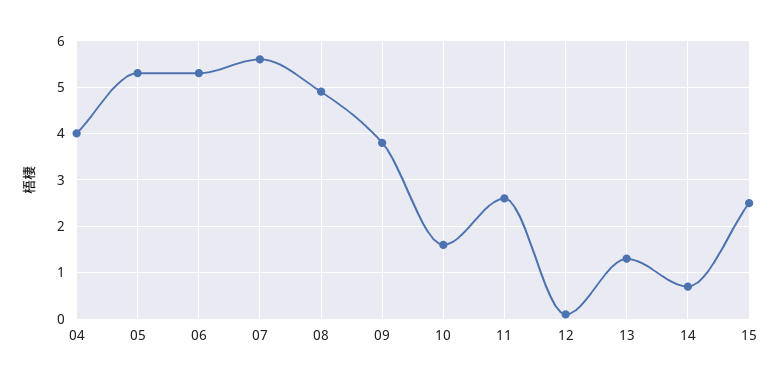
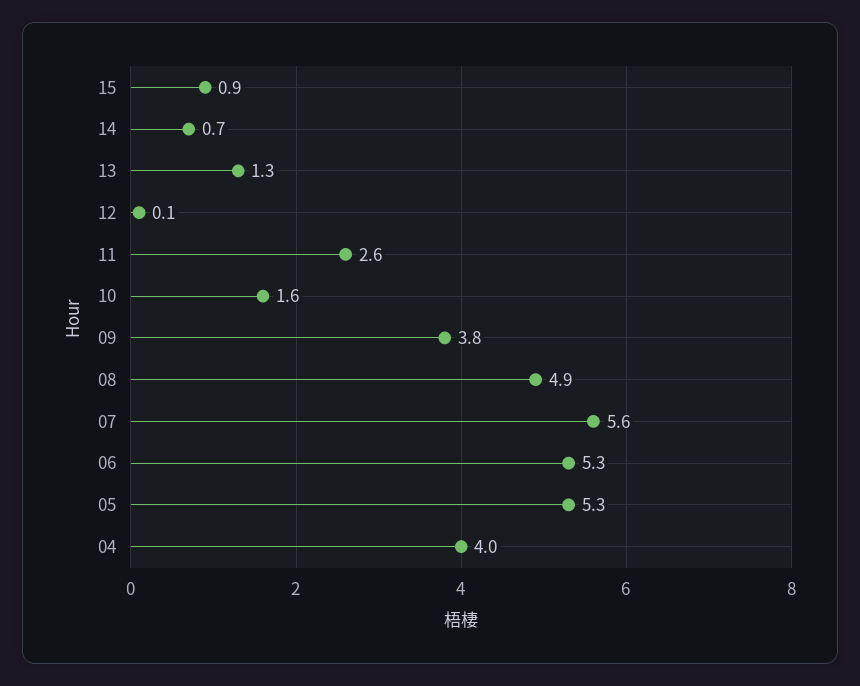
  {
    "04": 4,
    "05": 5.3,
    "06": 5.3,
    "07": 5.6,
    "08": 4.9,
    "09": 3.8,
    "10": 1.6,
    "11": 2.6,
    "12": 0.1,
    "13": 1.3,
    "14": 0.7,
-   "15": 2.5
+   "15": 0.9
  }

